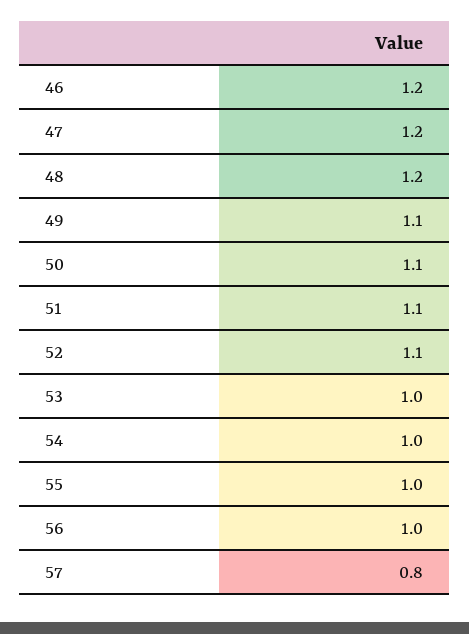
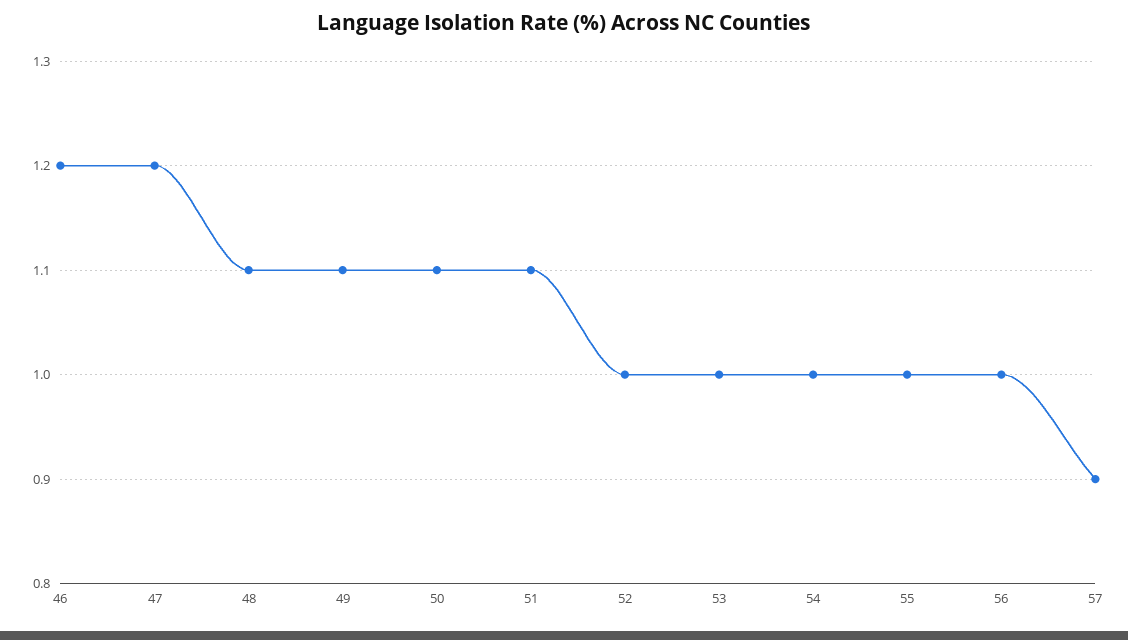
  {
    "46": 1.2,
    "47": 1.2,
-   "48": 1.2,
+   "48": 1.1,
    "49": 1.1,
    "50": 1.1,
    "51": 1.1,
-   "52": 1.1,
+   "52": 1,
    "53": 1,
    "54": 1,
    "55": 1,
    "56": 1,
-   "57": 0.8
+   "57": 0.9
  }

